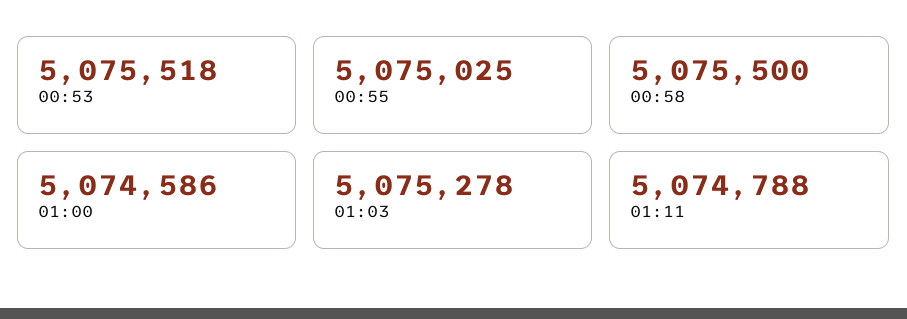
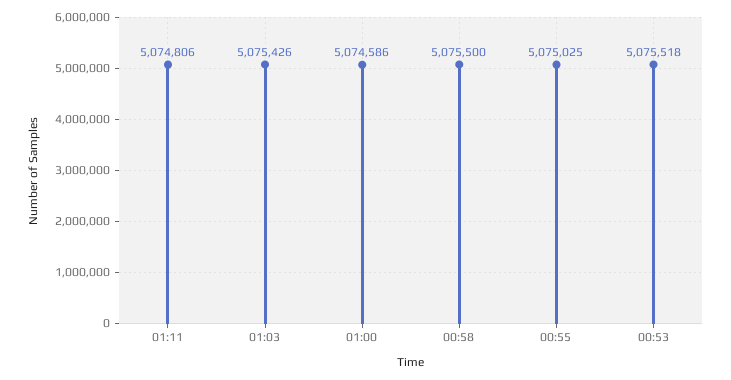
  {
    "00:53": 5075518,
    "00:55": 5075025,
    "00:58": 5075500,
    "01:00": 5074586,
-   "01:03": 5075278,
+   "01:03": 5075426,
-   "01:11": 5074788
+   "01:11": 5074806
  }

